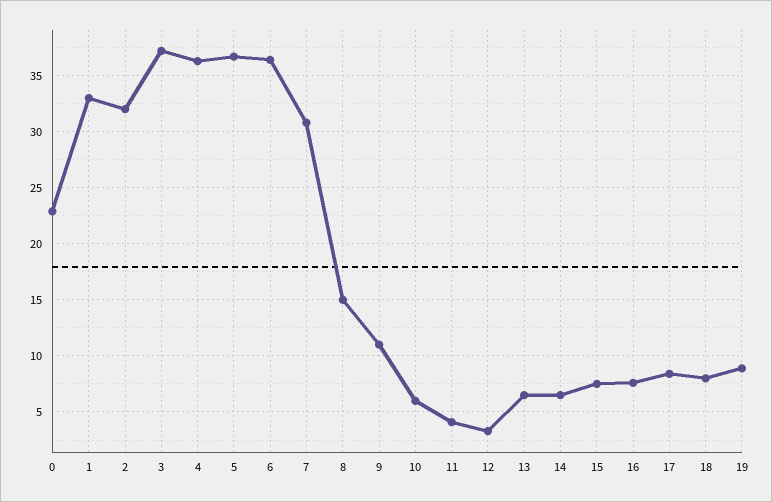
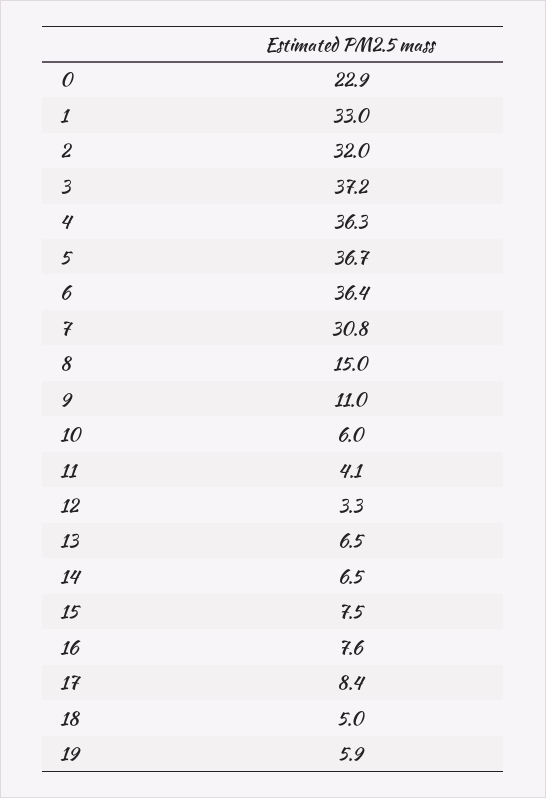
  {
    "0": 22.9,
    "1": 33,
    "2": 32,
    "3": 37.2,
    "4": 36.3,
    "5": 36.7,
    "6": 36.4,
    "7": 30.8,
    "8": 15,
    "9": 11,
    "10": 6,
    "11": 4.1,
    "12": 3.3,
    "13": 6.5,
    "14": 6.5,
    "15": 7.5,
    "16": 7.6,
    "17": 8.4,
-   "18": 8,
+   "18": 5,
-   "19": 9
+   "19": 5.9
  }

